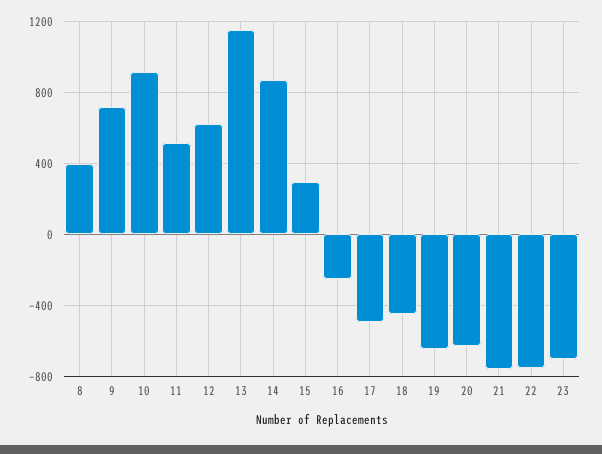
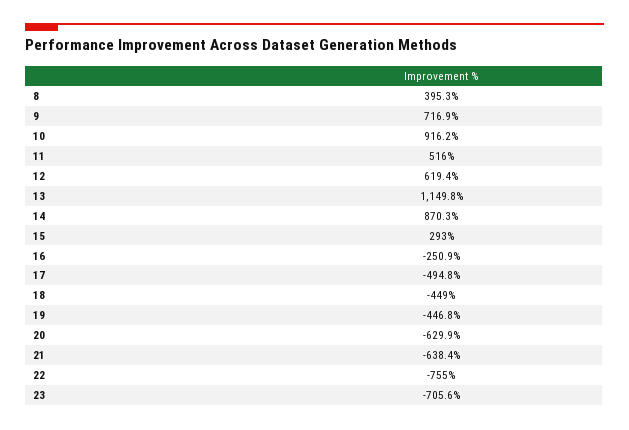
  {
    "8": 395.3,
    "9": 716.9,
    "10": 916.2,
    "11": 516,
    "12": 619.4,
    "13": 1149.8,
    "14": 870.3,
    "15": 293,
    "16": -250.9,
    "17": -494.8,
    "18": -449,
-   "19": -650,
+   "19": -446.8,
    "20": -629.9,
-   "21": -750,
+   "21": -638.4,
    "22": -755,
    "23": -705.6
  }

